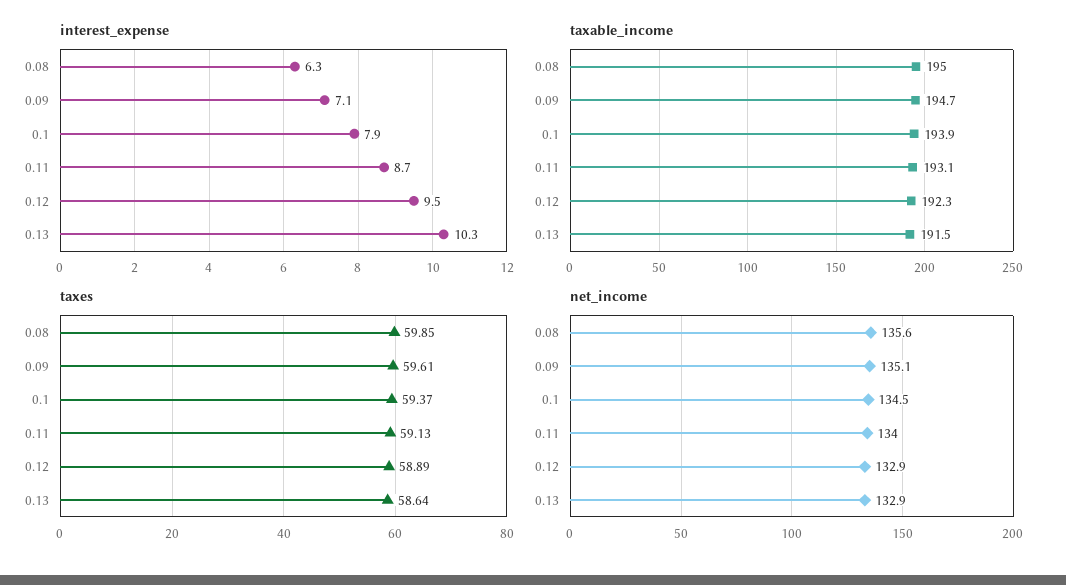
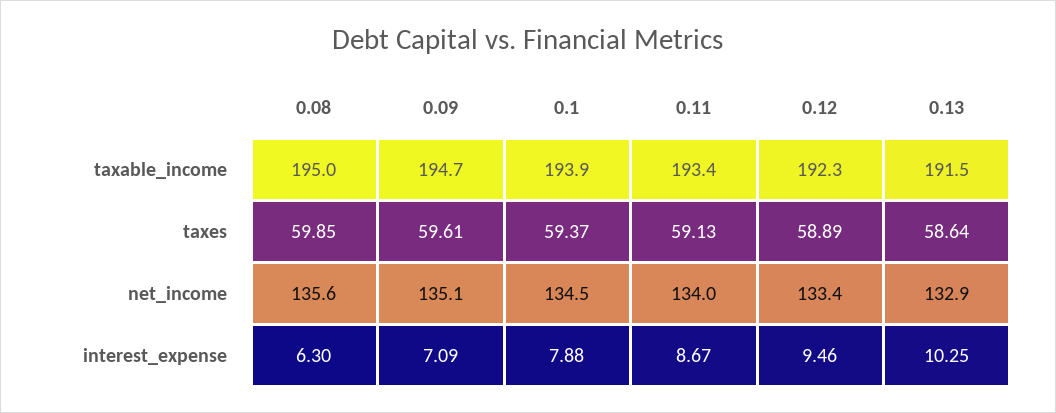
  {
    "interest_expense": {
      "0.08": 6.3,
      "0.09": 7.09,
      "0.1": 7.88,
      "0.11": 8.67,
      "0.12": 9.46,
      "0.13": 10.25
    },
    "taxable_income": {
      "0.08": 195,
      "0.09": 194.7,
      "0.1": 193.9,
-     "0.11": 193.1,
+     "0.11": 193.4,
      "0.12": 192.3,
      "0.13": 191.5
    },
    "taxes": {
      "0.08": 59.85,
      "0.09": 59.61,
      "0.1": 59.37,
      "0.11": 59.13,
      "0.12": 58.89,
      "0.13": 58.64
    },
    "net_income": {
      "0.08": 135.6,
      "0.09": 135.1,
      "0.1": 134.5,
      "0.11": 134,
-     "0.12": 132.9,
+     "0.12": 133.4,
      "0.13": 132.9
    }
  }

